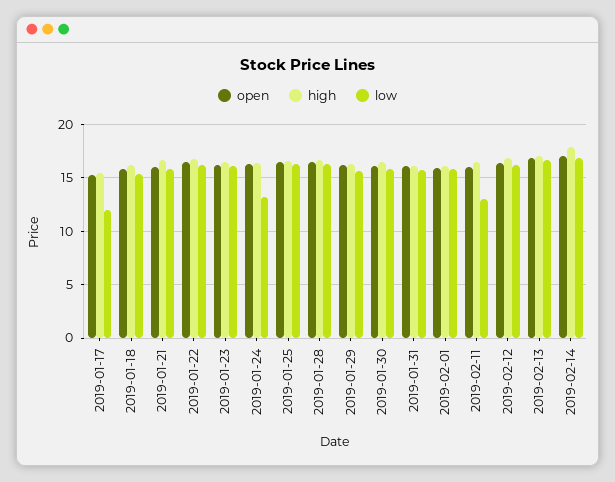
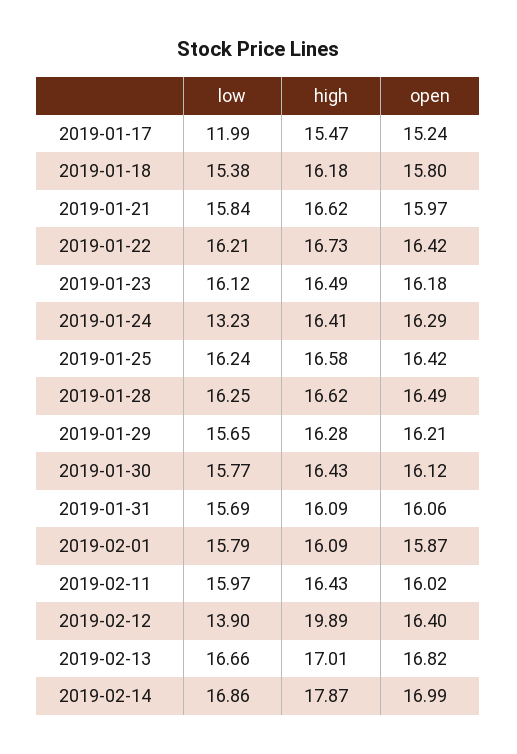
  {
    "open": {
      "2019-01-17": 15.24,
      "2019-01-18": 15.8,
      "2019-01-21": 15.97,
      "2019-01-22": 16.42,
      "2019-01-23": 16.18,
      "2019-01-24": 16.29,
      "2019-01-25": 16.42,
      "2019-01-28": 16.49,
      "2019-01-29": 16.21,
      "2019-01-30": 16.12,
      "2019-01-31": 16.06,
      "2019-02-01": 15.87,
      "2019-02-11": 16.02,
      "2019-02-12": 16.4,
      "2019-02-13": 16.82,
      "2019-02-14": 16.99
    },
    "high": {
      "2019-01-17": 15.47,
      "2019-01-18": 16.18,
      "2019-01-21": 16.62,
      "2019-01-22": 16.73,
      "2019-01-23": 16.49,
      "2019-01-24": 16.41,
      "2019-01-25": 16.58,
      "2019-01-28": 16.62,
      "2019-01-29": 16.28,
      "2019-01-30": 16.43,
      "2019-01-31": 16.09,
      "2019-02-01": 16.09,
      "2019-02-11": 16.43,
-     "2019-02-12": 17,
+     "2019-02-12": 19.89,
      "2019-02-13": 17.01,
      "2019-02-14": 17.87
    },
    "low": {
      "2019-01-17": 11.99,
      "2019-01-18": 15.38,
      "2019-01-21": 15.84,
      "2019-01-22": 16.21,
      "2019-01-23": 16.12,
      "2019-01-24": 13.23,
      "2019-01-25": 16.24,
      "2019-01-28": 16.25,
      "2019-01-29": 15.65,
      "2019-01-30": 15.77,
      "2019-01-31": 15.69,
      "2019-02-01": 15.79,
-     "2019-02-11": 13,
+     "2019-02-11": 15.97,
-     "2019-02-12": 16,
+     "2019-02-12": 13.9,
      "2019-02-13": 16.66,
      "2019-02-14": 16.86
    }
  }

